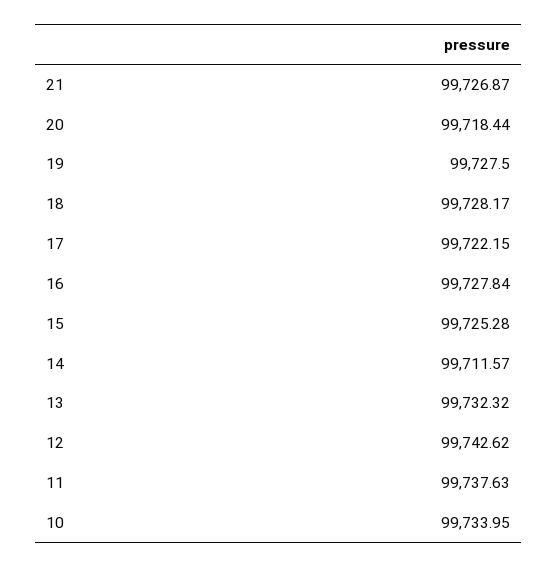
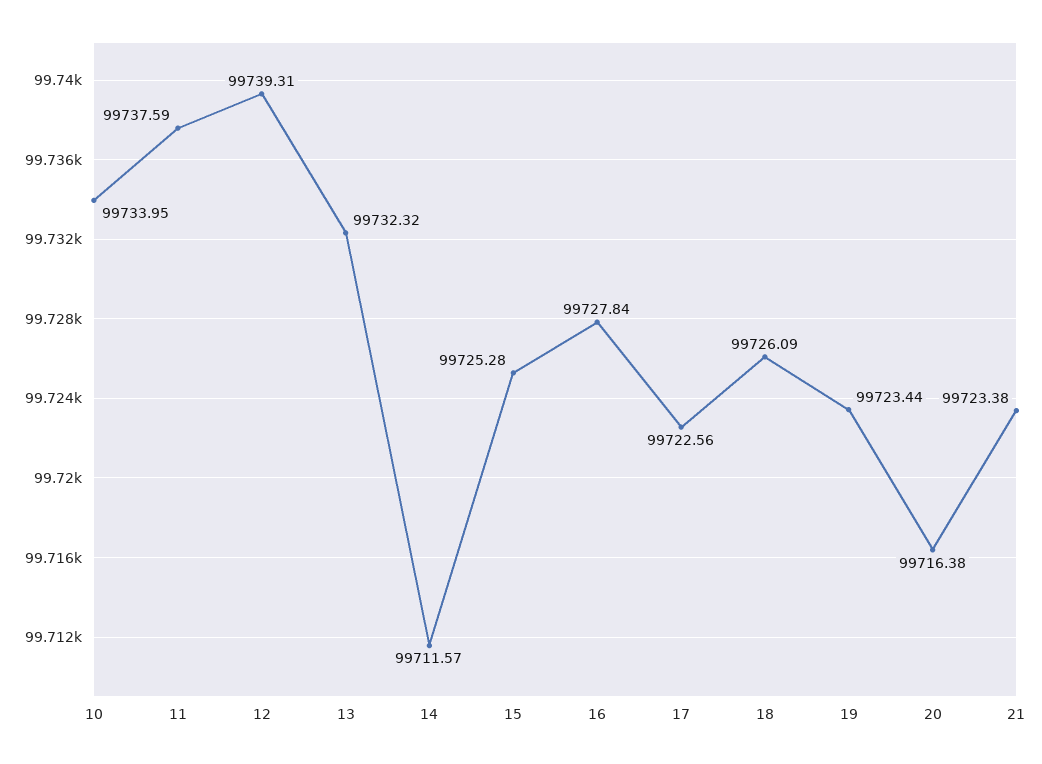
  {
-   "21": 99726.87,
+   "21": 99723.38,
-   "20": 99718.44,
+   "20": 99716.38,
-   "19": 99727.5,
+   "19": 99723.44,
-   "18": 99728.17,
+   "18": 99726.09,
-   "17": 99722.15,
+   "17": 99722.56,
    "16": 99727.84,
    "15": 99725.28,
    "14": 99711.57,
    "13": 99732.32,
-   "12": 99742.62,
+   "12": 99739.31,
-   "11": 99737.63,
+   "11": 99737.59,
    "10": 99733.95
  }

